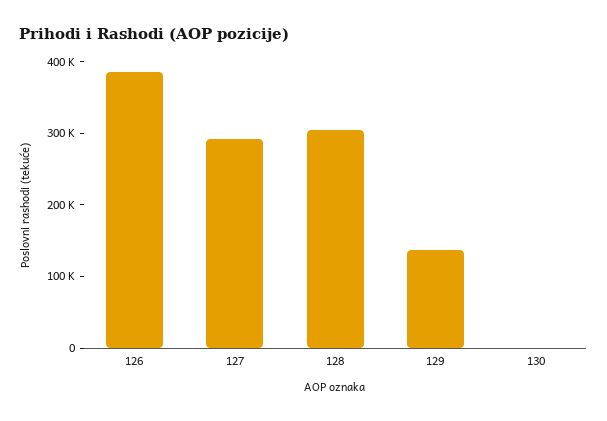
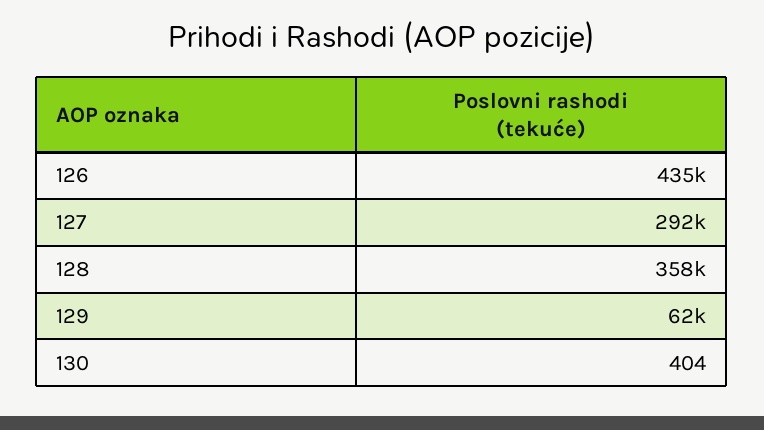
  {
-   "126": 380000,
+   "126": 435000,
    "127": 292000,
-   "128": 300000,
+   "128": 358000,
-   "129": 140000,
+   "129": 62000,
    "130": 404
  }

